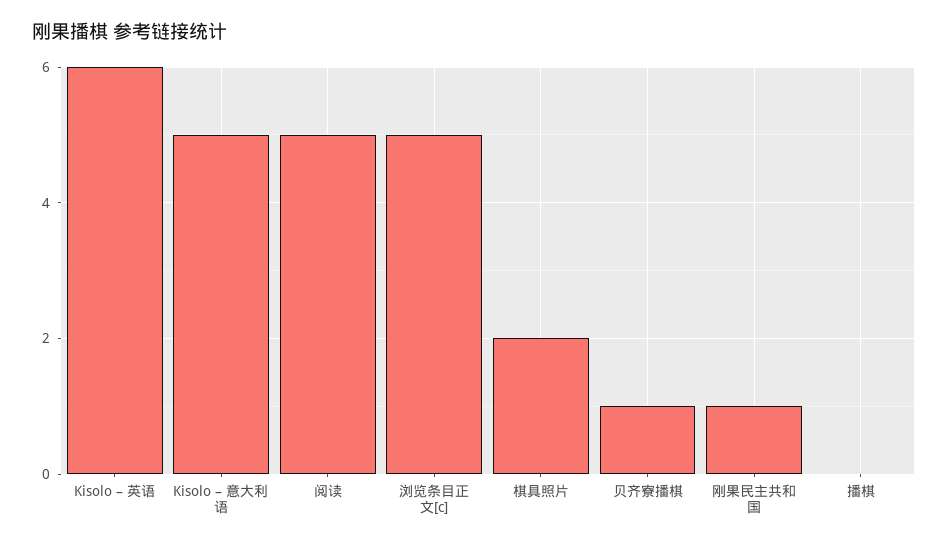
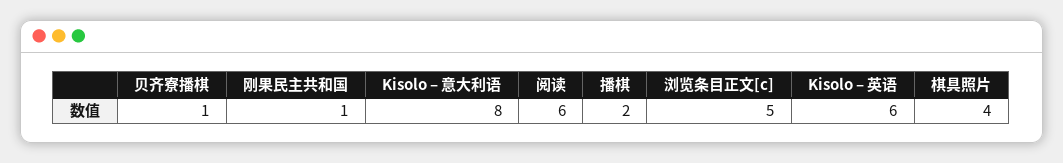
  {
    "Kisolo – 英语": 6,
-   "Kisolo – 意大利语": 5,
+   "Kisolo – 意大利语": 8,
-   "阅读": 5,
+   "阅读": 6,
    "浏览条目正文[c]": 5,
-   "棋具照片": 2,
+   "棋具照片": 4,
    "贝齐寮播棋": 1,
    "刚果民主共和国": 1,
-   "播棋": 0
+   "播棋": 2
  }

